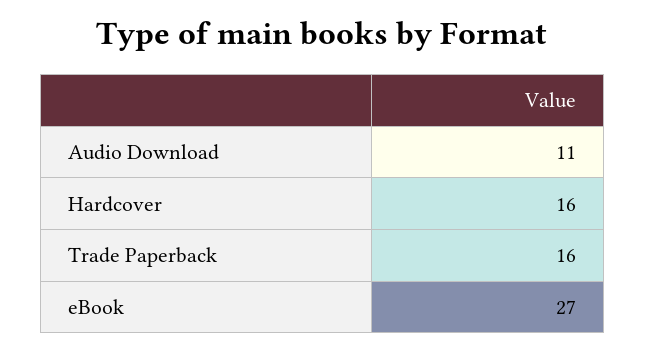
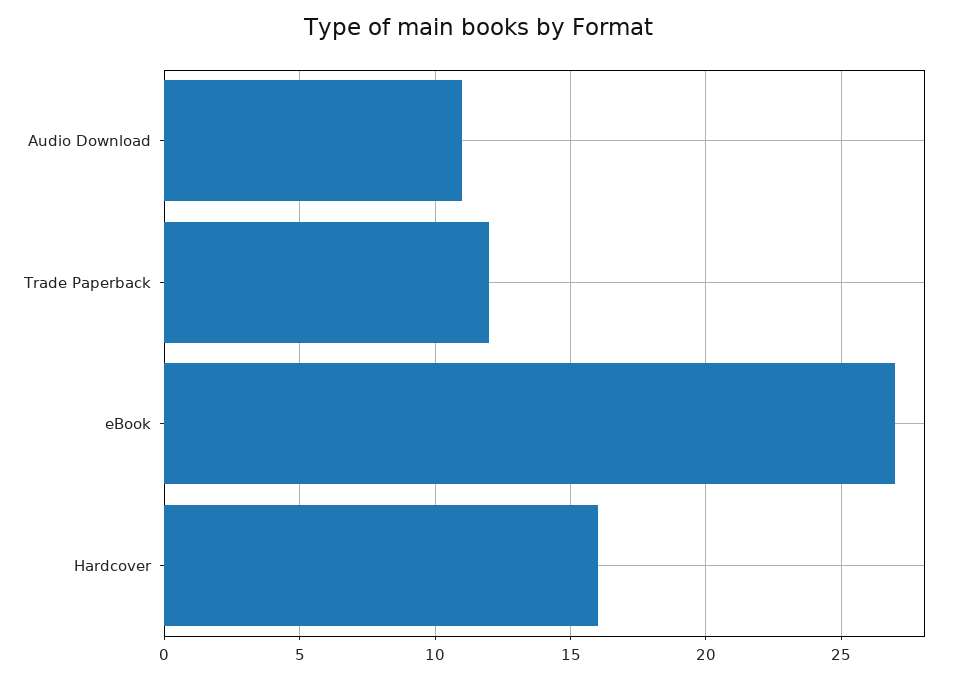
  {
    "Audio Download": 11,
    "Hardcover": 16,
-   "Trade Paperback": 16,
+   "Trade Paperback": 12,
    "eBook": 27
  }

